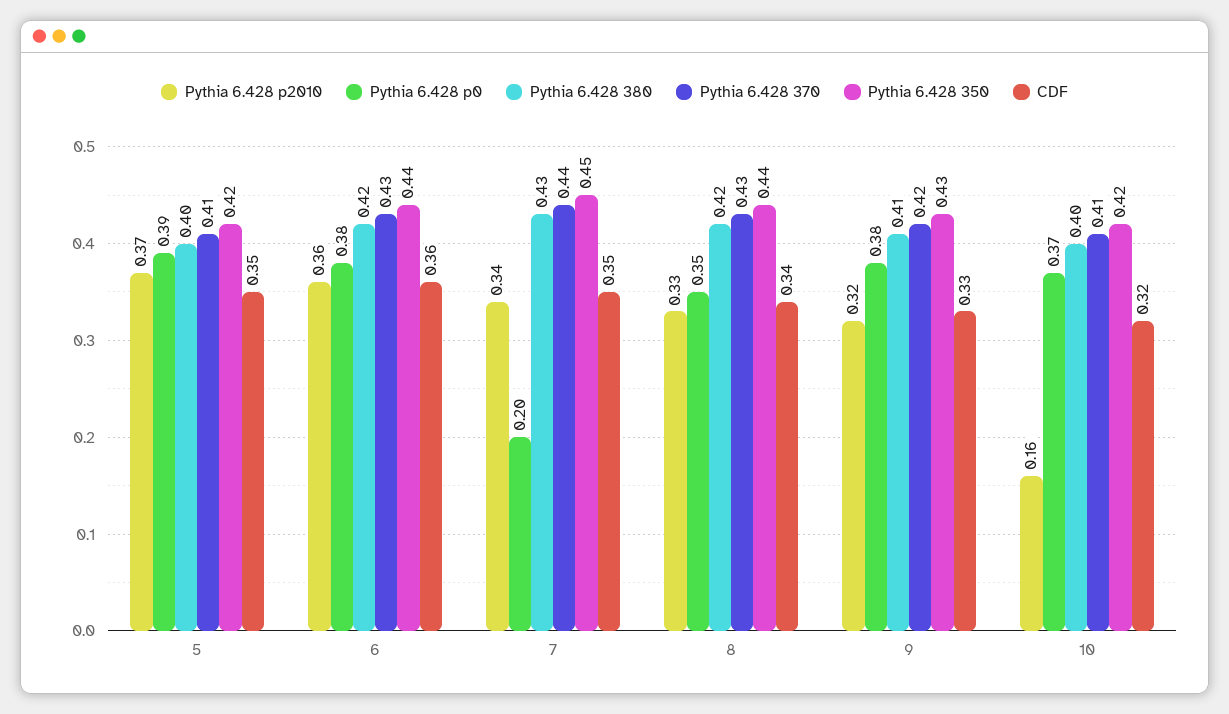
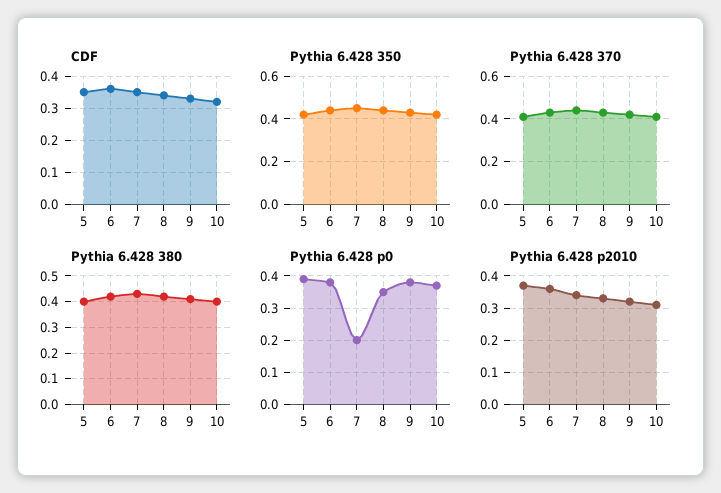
  {
    "Pythia 6.428 p2010": {
      "5": 0.37,
      "6": 0.36,
      "7": 0.34,
      "8": 0.33,
      "9": 0.32,
-     "10": 0.16
+     "10": 0.3
    },
    "Pythia 6.428 p0": {
      "5": 0.39,
      "6": 0.38,
      "7": 0.2,
      "8": 0.35,
      "9": 0.38,
      "10": 0.37
    },
    "Pythia 6.428 380": {
      "5": 0.4,
      "6": 0.42,
      "7": 0.43,
      "8": 0.42,
      "9": 0.41,
      "10": 0.4
    },
    "Pythia 6.428 370": {
      "5": 0.41,
      "6": 0.43,
      "7": 0.44,
      "8": 0.43,
      "9": 0.42,
      "10": 0.41
    },
    "Pythia 6.428 350": {
      "5": 0.42,
      "6": 0.44,
      "7": 0.45,
      "8": 0.44,
      "9": 0.43,
      "10": 0.42
    },
    "CDF": {
      "5": 0.35,
      "6": 0.36,
      "7": 0.35,
      "8": 0.34,
      "9": 0.33,
      "10": 0.32
    }
  }

